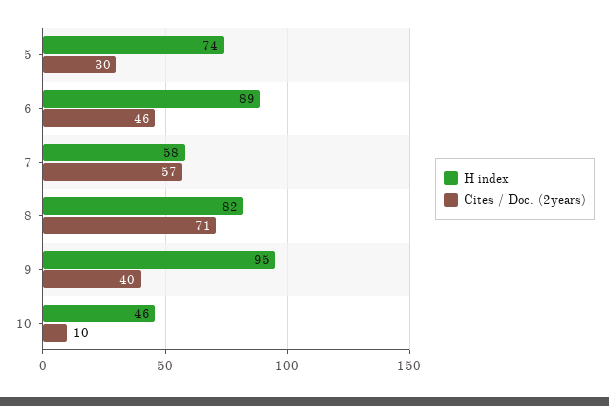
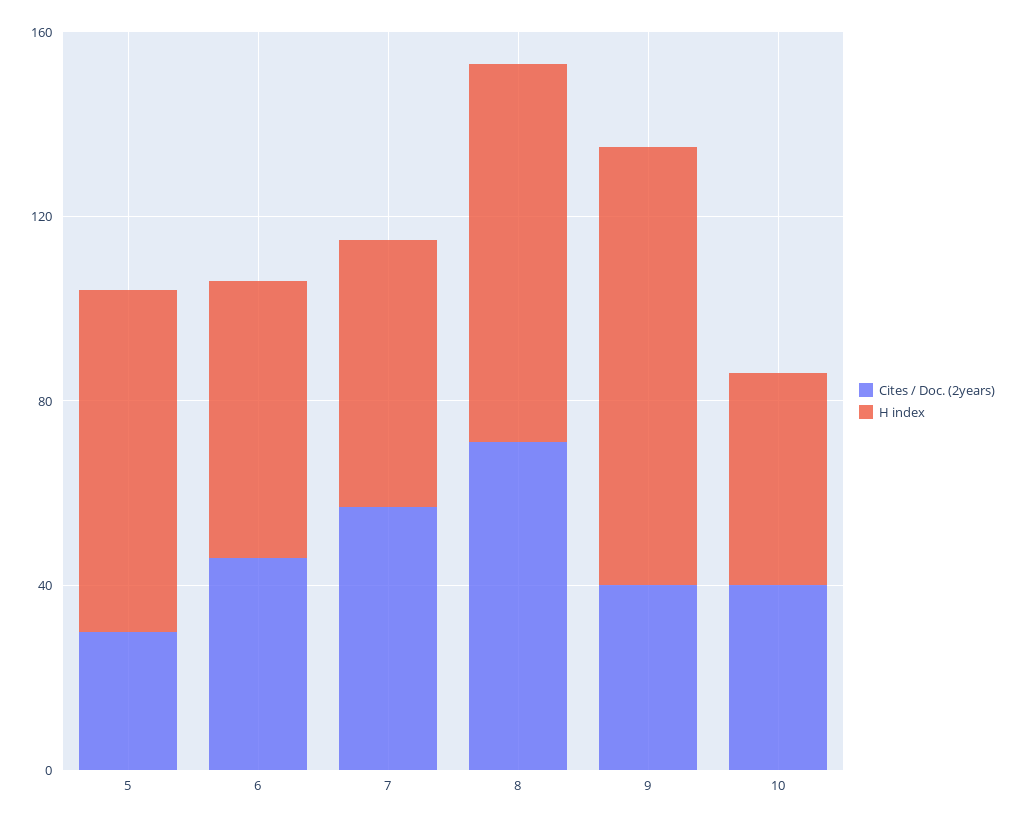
  {
    "H index": {
      "5": 74,
-     "6": 89,
+     "6": 60,
      "7": 58,
      "8": 82,
      "9": 95,
      "10": 46
    },
    "Cites / Doc. (2years)": {
      "5": 30,
      "6": 46,
      "7": 57,
      "8": 71,
      "9": 40,
-     "10": 10
+     "10": 40
    }
  }

